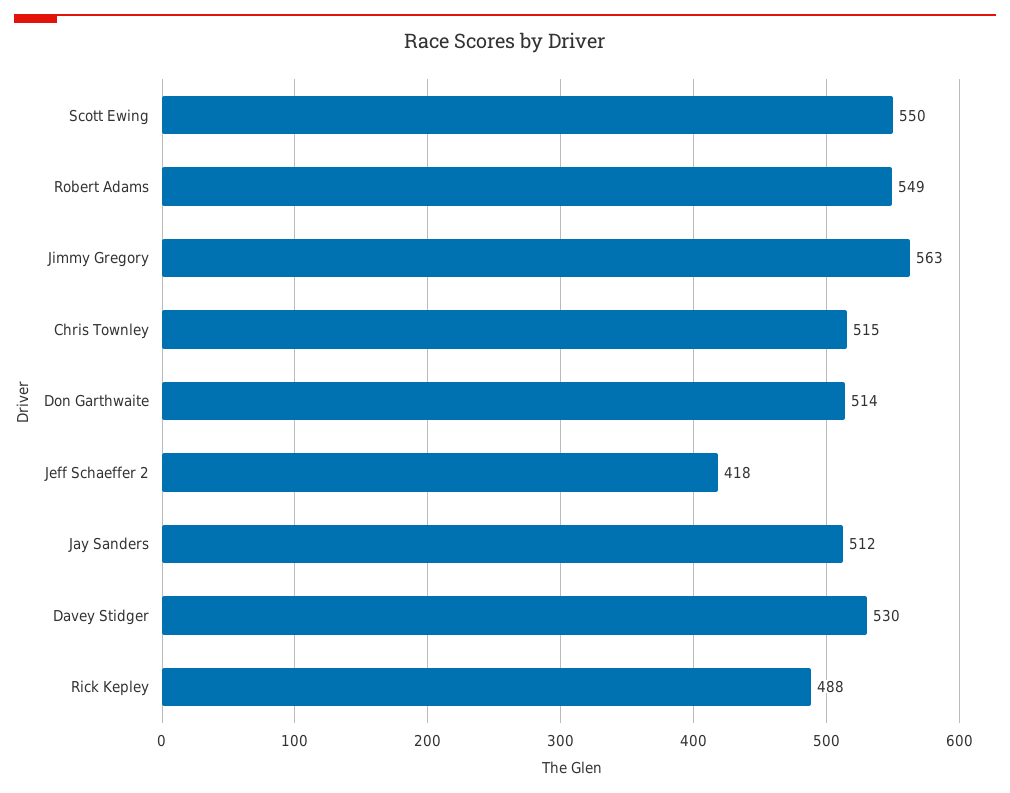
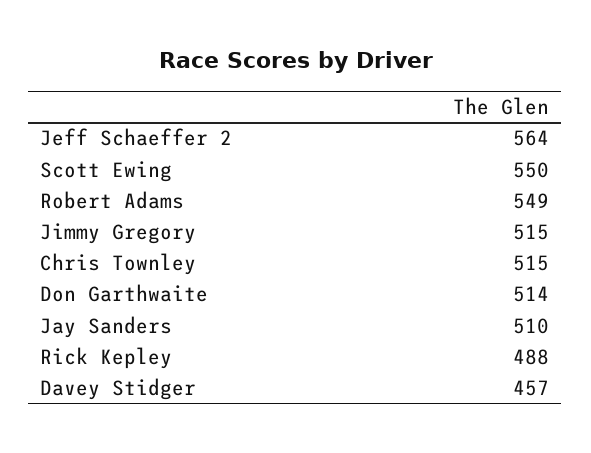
  {
    "Scott Ewing": 550,
    "Robert Adams": 549,
-   "Jimmy Gregory": 563,
+   "Jimmy Gregory": 515,
    "Chris Townley": 515,
    "Don Garthwaite": 514,
-   "Jeff Schaeffer 2": 418,
+   "Jeff Schaeffer 2": 564,
-   "Jay Sanders": 512,
+   "Jay Sanders": 510,
-   "Davey Stidger": 530,
+   "Davey Stidger": 457,
    "Rick Kepley": 488
  }

